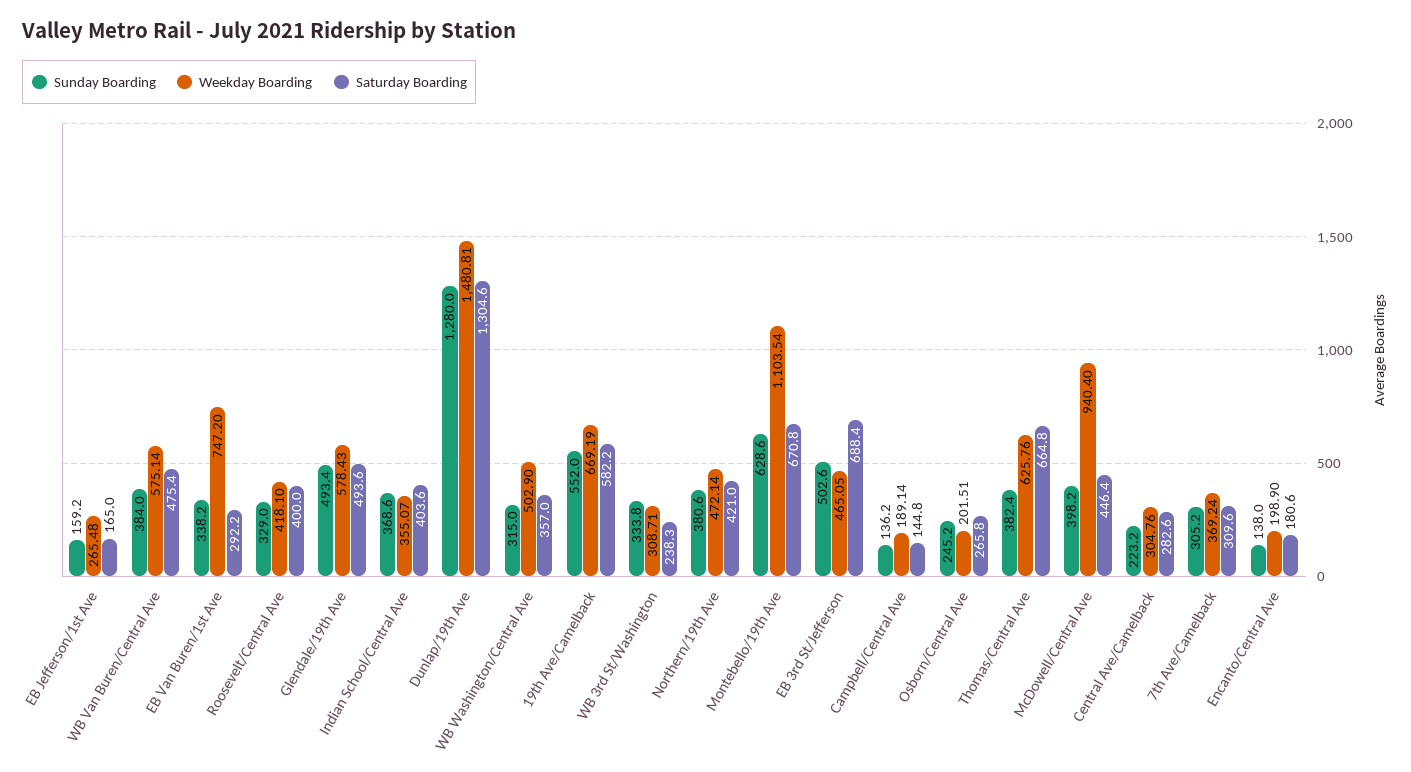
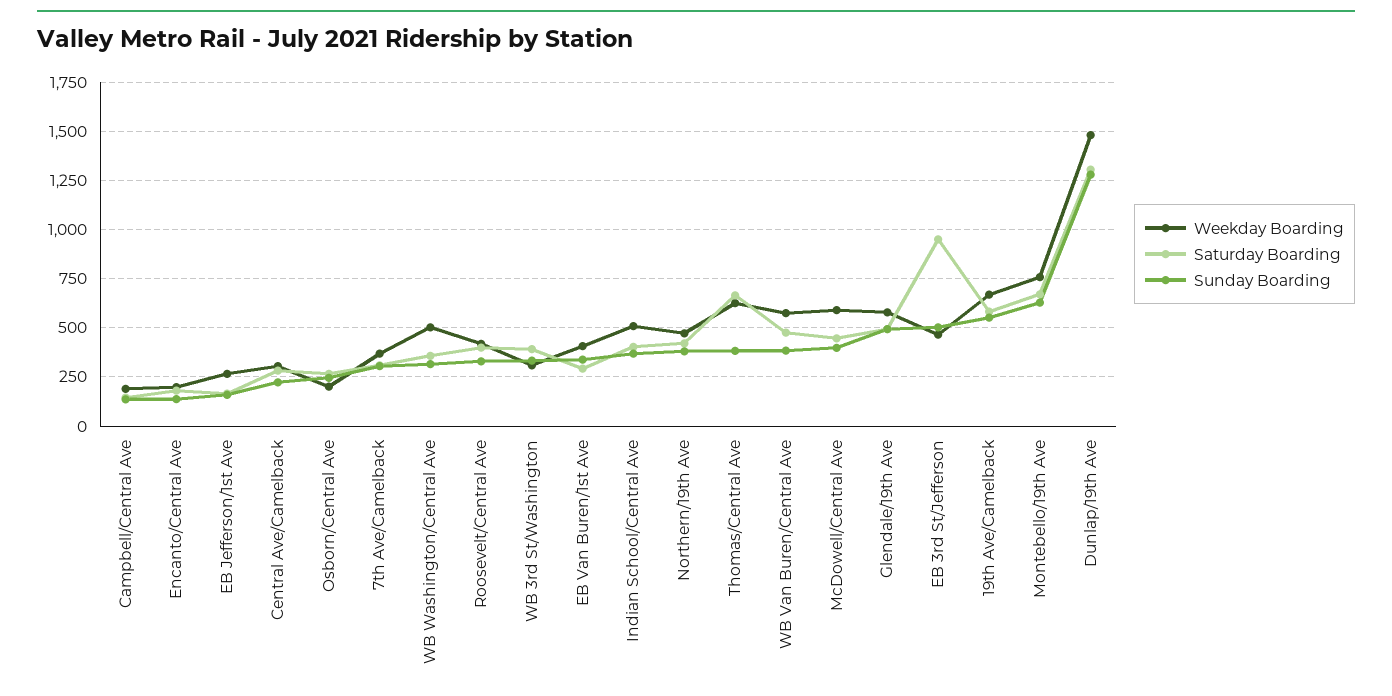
  {
    "Sunday Boarding": {
      "EB Jefferson/1st Ave": 159.2,
      "WB Van Buren/Central Ave": 384,
      "EB Van Buren/1st Ave": 338.2,
      "Roosevelt/Central Ave": 329,
      "Glendale/19th Ave": 493.4,
      "Indian School/Central Ave": 368.6,
      "Dunlap/19th Ave": 1280,
      "WB Washington/Central Ave": 315,
      "19th Ave/Camelback": 552,
      "WB 3rd St/Washington": 333.8,
      "Northern/19th Ave": 380.6,
      "Montebello/19th Ave": 628.6,
      "EB 3rd St/Jefferson": 502.6,
      "Campbell/Central Ave": 136.2,
      "Osborn/Central Ave": 245.2,
      "Thomas/Central Ave": 382.4,
      "McDowell/Central Ave": 398.2,
      "Central Ave/Camelback": 223.2,
      "7th Ave/Camelback": 305.2,
      "Encanto/Central Ave": 138
    },
    "Weekday Boarding": {
      "EB Jefferson/1st Ave": 265.48,
      "WB Van Buren/Central Ave": 575.14,
-     "EB Van Buren/1st Ave": 747.2,
+     "EB Van Buren/1st Ave": 400,
      "Roosevelt/Central Ave": 418.1,
      "Glendale/19th Ave": 578.43,
-     "Indian School/Central Ave": 355.07,
+     "Indian School/Central Ave": 500,
      "Dunlap/19th Ave": 1480.81,
      "WB Washington/Central Ave": 502.9,
      "19th Ave/Camelback": 669.19,
      "WB 3rd St/Washington": 308.71,
      "Northern/19th Ave": 472.14,
-     "Montebello/19th Ave": 1103.54,
+     "Montebello/19th Ave": 750,
      "EB 3rd St/Jefferson": 465.05,
      "Campbell/Central Ave": 189.14,
      "Osborn/Central Ave": 201.51,
      "Thomas/Central Ave": 625.76,
-     "McDowell/Central Ave": 940.4,
+     "McDowell/Central Ave": 600,
      "Central Ave/Camelback": 304.76,
      "7th Ave/Camelback": 369.24,
      "Encanto/Central Ave": 198.9
    },
    "Saturday Boarding": {
      "EB Jefferson/1st Ave": 165,
      "WB Van Buren/Central Ave": 475.4,
      "EB Van Buren/1st Ave": 292.2,
      "Roosevelt/Central Ave": 400,
      "Glendale/19th Ave": 493.6,
      "Indian School/Central Ave": 403.6,
      "Dunlap/19th Ave": 1304.6,
      "WB Washington/Central Ave": 357,
      "19th Ave/Camelback": 582.2,
-     "WB 3rd St/Washington": 238.3,
+     "WB 3rd St/Washington": 400,
      "Northern/19th Ave": 421,
      "Montebello/19th Ave": 670.8,
-     "EB 3rd St/Jefferson": 688.4,
+     "EB 3rd St/Jefferson": 950,
      "Campbell/Central Ave": 144.8,
      "Osborn/Central Ave": 265.8,
      "Thomas/Central Ave": 664.8,
      "McDowell/Central Ave": 446.4,
      "Central Ave/Camelback": 282.6,
      "7th Ave/Camelback": 309.6,
      "Encanto/Central Ave": 180.6
    }
  }

